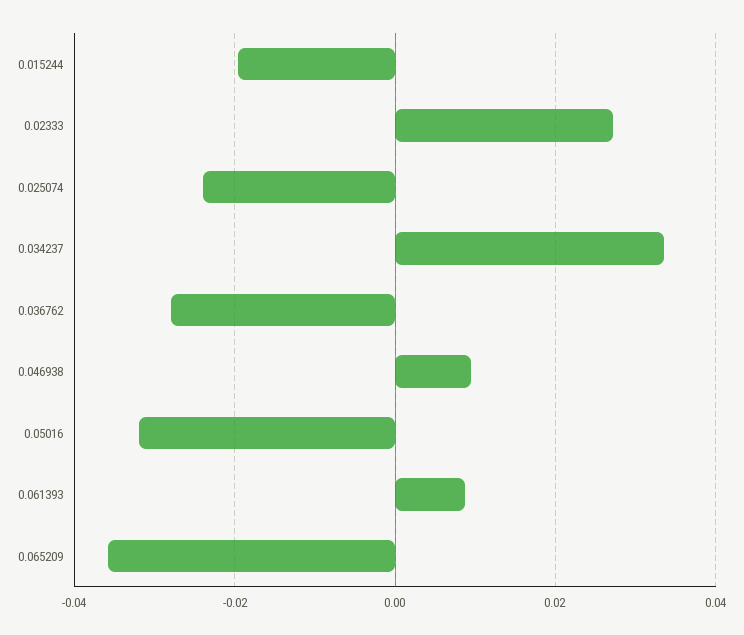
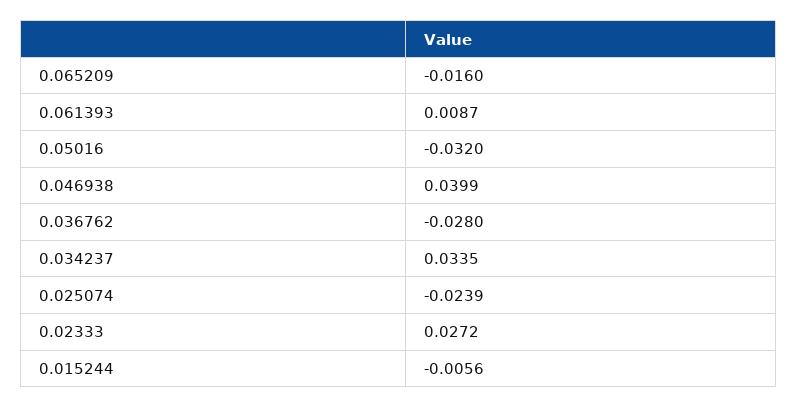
  {
-   "0.015244": -0.02,
+   "0.015244": -0.0056,
    "0.02333": 0.0272,
    "0.025074": -0.0239,
    "0.034237": 0.0335,
    "0.036762": -0.028,
-   "0.046938": 0.01,
+   "0.046938": 0.0399,
    "0.05016": -0.032,
    "0.061393": 0.0087,
-   "0.065209": -0.036
+   "0.065209": -0.016
  }

